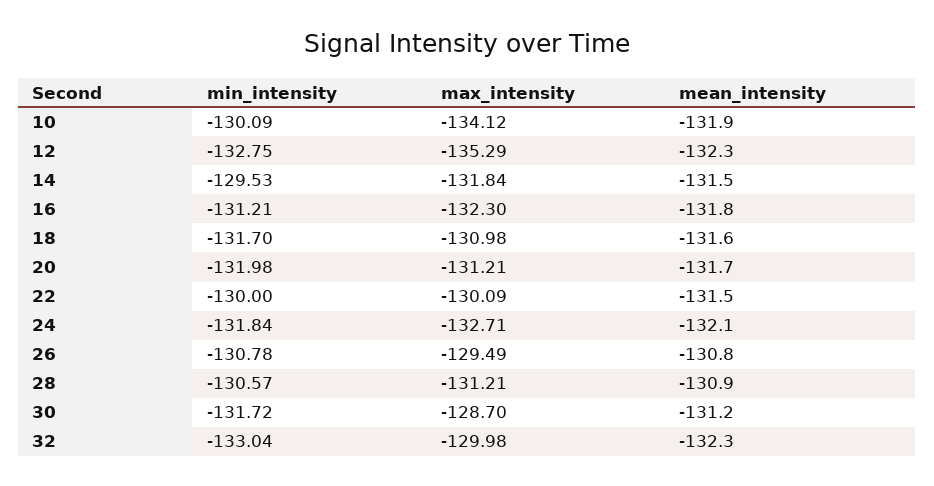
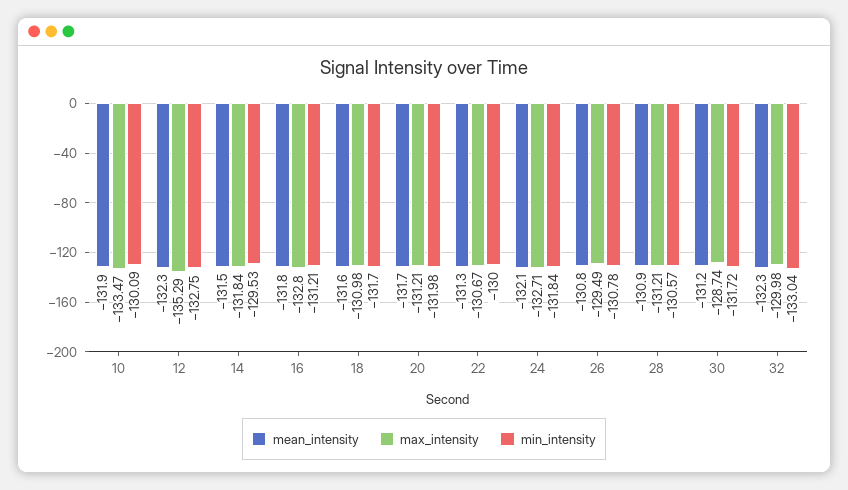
  {
    "min_intensity": {
      "10": -130.09,
      "12": -132.75,
      "14": -129.53,
      "16": -131.21,
      "18": -131.7,
      "20": -131.98,
      "22": -130,
      "24": -131.84,
      "26": -130.78,
      "28": -130.57,
      "30": -131.72,
      "32": -133.04
    },
    "max_intensity": {
-     "10": -134.12,
+     "10": -133.47,
      "12": -135.29,
      "14": -131.84,
-     "16": -132.3,
+     "16": -132.8,
      "18": -130.98,
      "20": -131.21,
-     "22": -130.09,
+     "22": -130.67,
      "24": -132.71,
      "26": -129.49,
      "28": -131.21,
-     "30": -128.7,
+     "30": -128.74,
      "32": -129.98
    },
    "mean_intensity": {
      "10": -131.9,
      "12": -132.3,
      "14": -131.5,
      "16": -131.8,
      "18": -131.6,
      "20": -131.7,
-     "22": -131.5,
+     "22": -131.3,
      "24": -132.1,
      "26": -130.8,
      "28": -130.9,
      "30": -131.2,
      "32": -132.3
    }
  }

